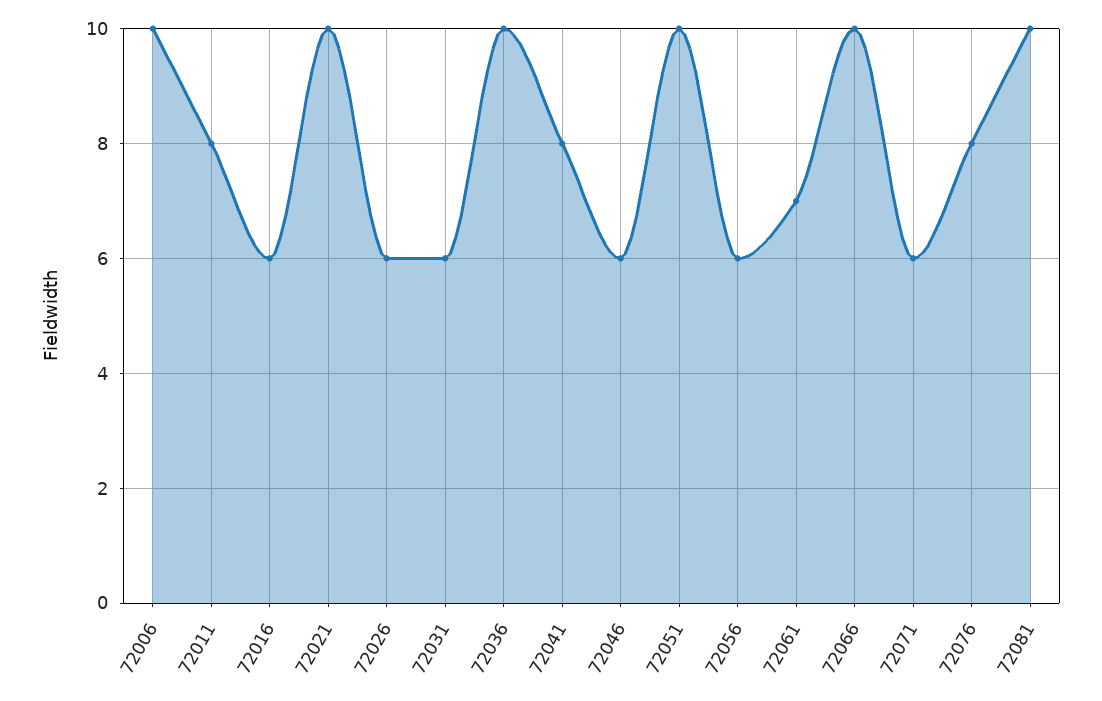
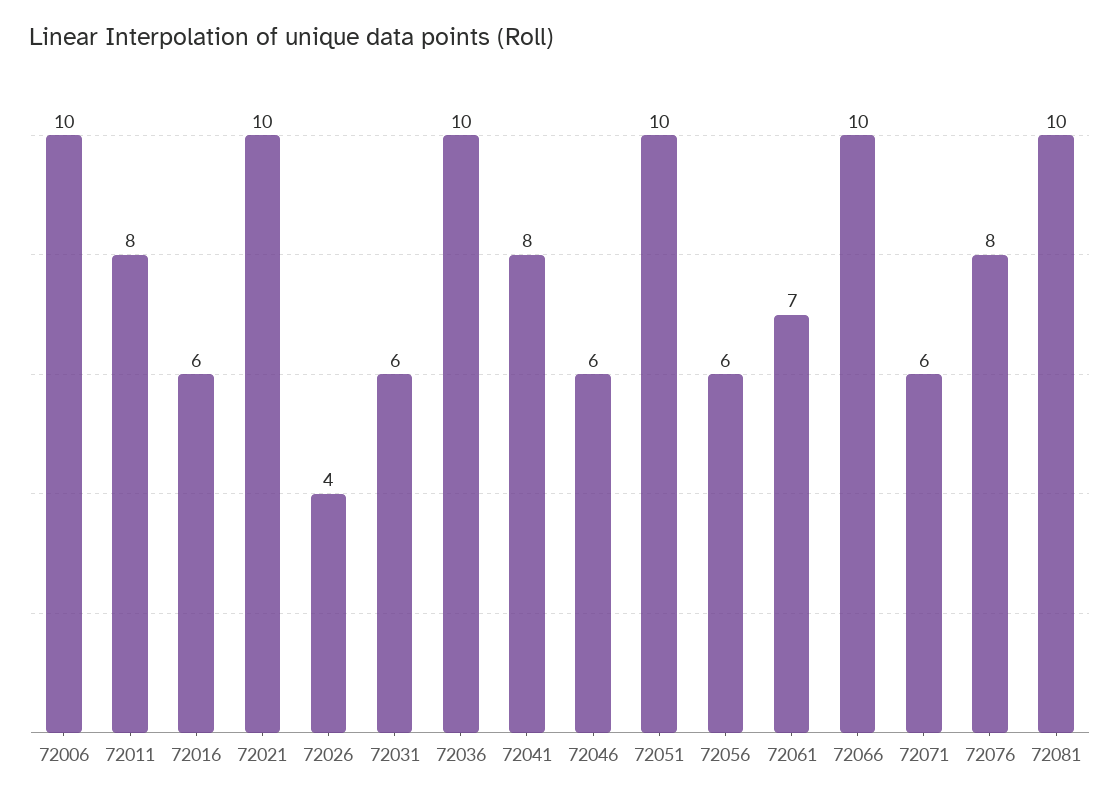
  {
    "72006": 10,
    "72011": 8,
    "72016": 6,
    "72021": 10,
-   "72026": 6,
+   "72026": 4,
    "72031": 6,
    "72036": 10,
    "72041": 8,
    "72046": 6,
    "72051": 10,
    "72056": 6,
    "72061": 7,
    "72066": 10,
    "72071": 6,
    "72076": 8,
    "72081": 10
  }

